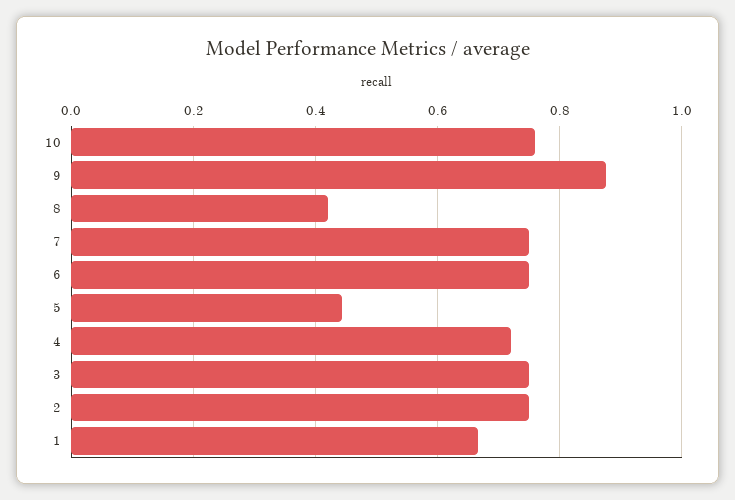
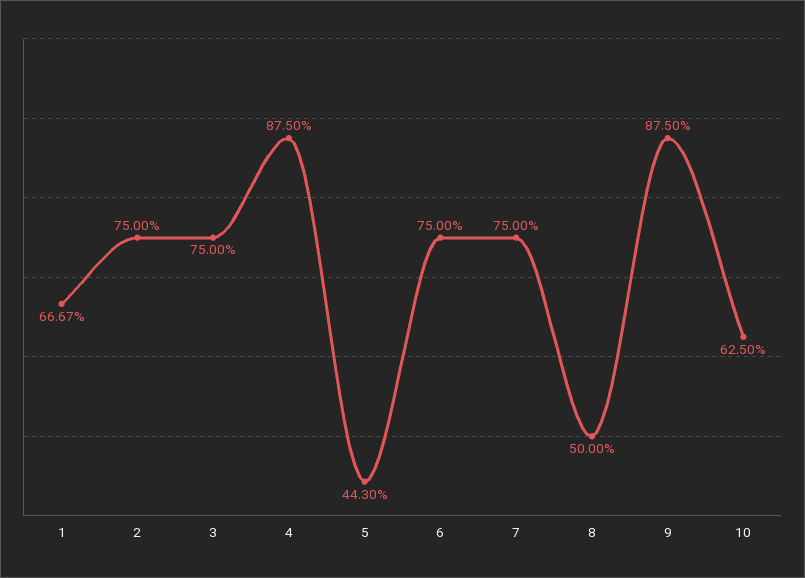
  {
-   "10": 0.76,
+   "10": 0.625,
    "9": 0.875,
-   "8": 0.42,
+   "8": 0.5,
    "7": 0.75,
    "6": 0.75,
    "5": 0.443,
-   "4": 0.72,
+   "4": 0.875,
    "3": 0.75,
    "2": 0.75,
    "1": 0.6667
  }

